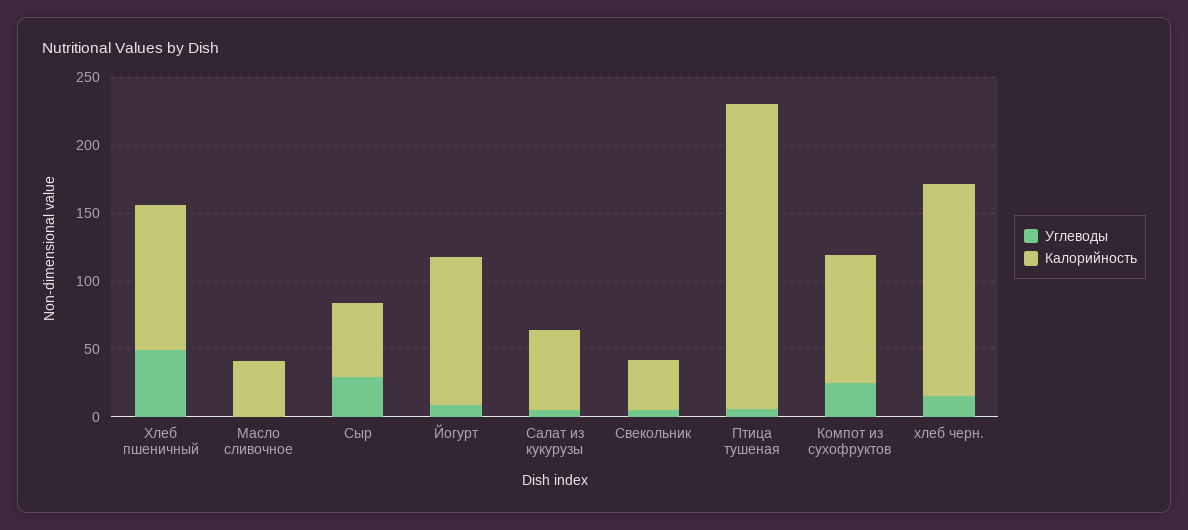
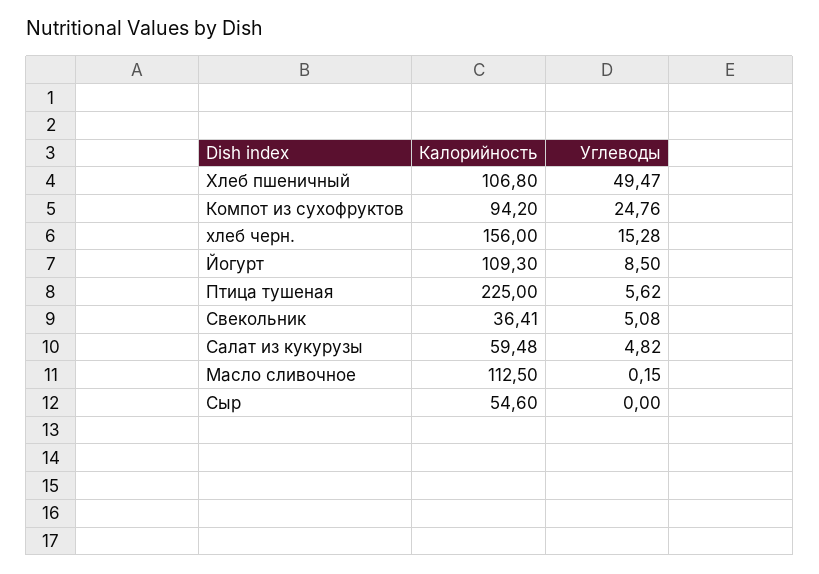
  {
    "Углеводы": {
      "Хлеб пшеничный": 49.47,
      "Масло сливочное": 0.15,
-     "Сыр": 30,
+     "Сыр": 0,
      "Йогурт": 8.5,
      "Салат из кукурузы": 4.82,
      "Свекольник": 5.08,
      "Птица тушеная": 5.62,
      "Компот из сухофруктов": 24.76,
      "хлеб черн.": 15.28
    },
    "Калорийность": {
      "Хлеб пшеничный": 106.8,
-     "Масло сливочное": 40,
+     "Масло сливочное": 112.5,
      "Сыр": 54.6,
      "Йогурт": 109.3,
      "Салат из кукурузы": 59.48,
      "Свекольник": 36.41,
      "Птица тушеная": 225,
      "Компот из сухофруктов": 94.2,
      "хлеб черн.": 156
    }
  }

